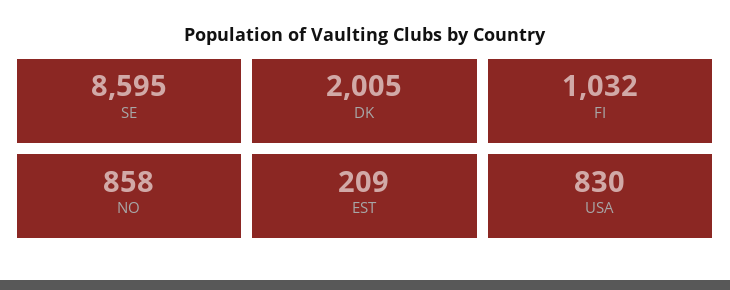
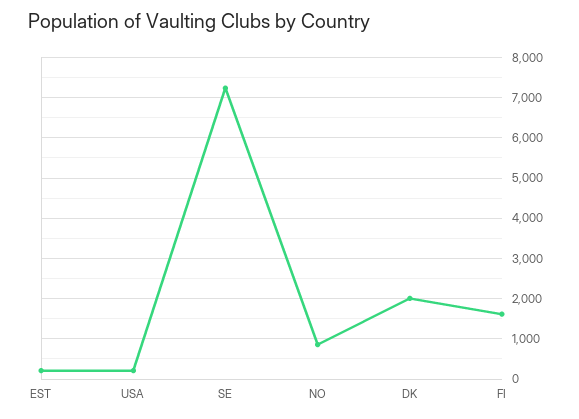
  {
-   "SE": 8595,
+   "SE": 7200,
    "DK": 2005,
-   "FI": 1032,
+   "FI": 1600,
    "NO": 858,
    "EST": 209,
-   "USA": 830
+   "USA": 200
  }

